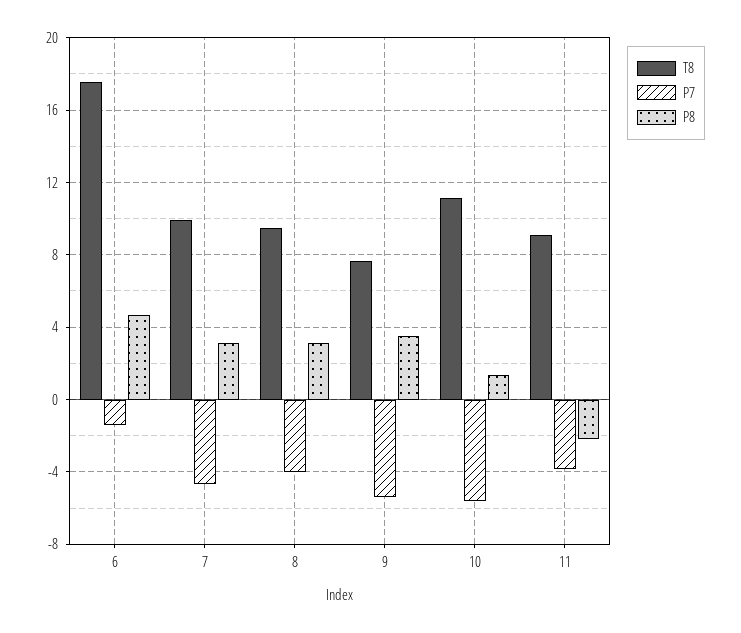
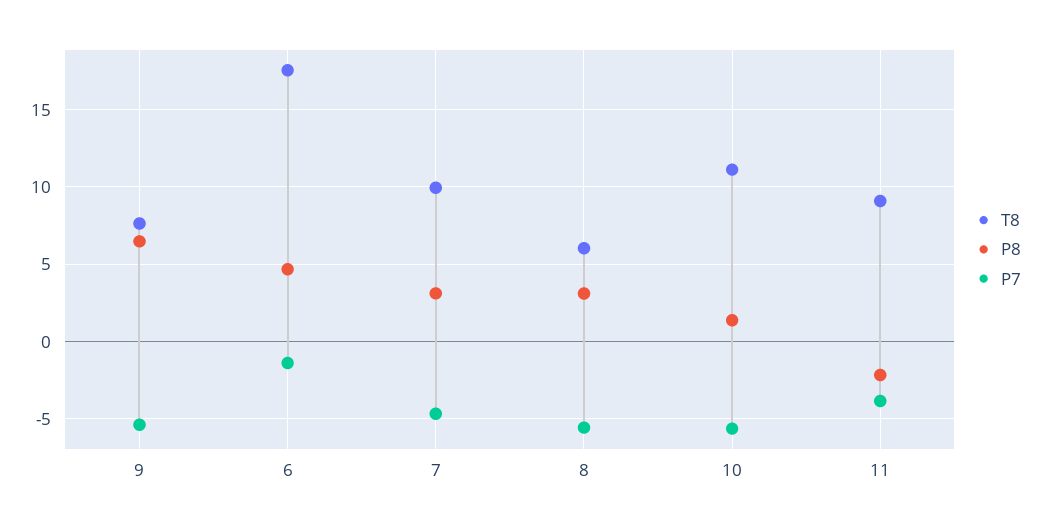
  {
    "T8": {
      "6": 17.5,
      "7": 10,
-     "8": 9.5,
+     "8": 6,
      "9": 7.5,
      "10": 11,
      "11": 9
    },
    "P7": {
      "6": -1.5,
      "7": -4.5,
-     "8": -4,
+     "8": -5.5,
      "9": -5.5,
      "10": -5.5,
      "11": -4
    },
    "P8": {
      "6": 4.5,
      "7": 3,
      "8": 3,
-     "9": 3.5,
+     "9": 6.5,
      "10": 1.5,
      "11": -2
    }
  }

